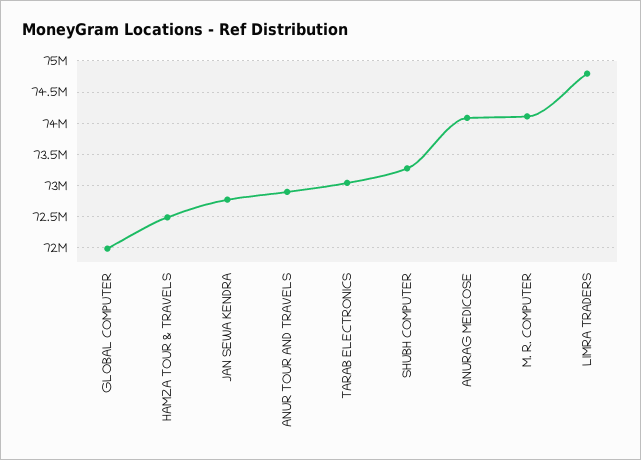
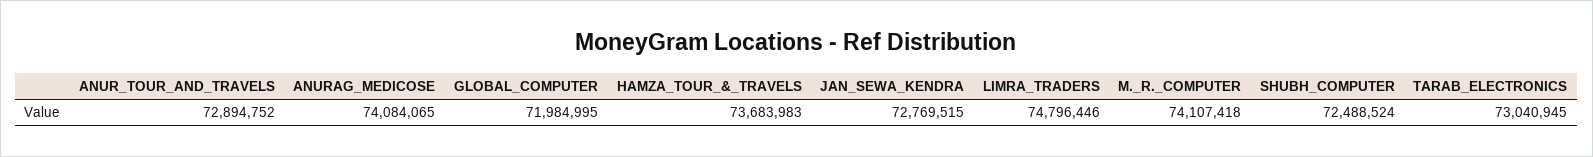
  {
    "GLOBAL COMPUTER": 71984995,
-   "HAMZA TOUR & TRAVELS": 72500000,
+   "HAMZA TOUR & TRAVELS": 73683983,
    "JAN SEWA KENDRA": 72769515,
    "ANUR TOUR AND TRAVELS": 72894752,
    "TARAB ELECTRONICS": 73040945,
-   "SHUBH COMPUTER": 73300000,
+   "SHUBH COMPUTER": 72488524,
    "ANURAG MEDICOSE": 74084065,
    "M. R. COMPUTER": 74107418,
    "LIMRA TRADERS": 74796446
  }

